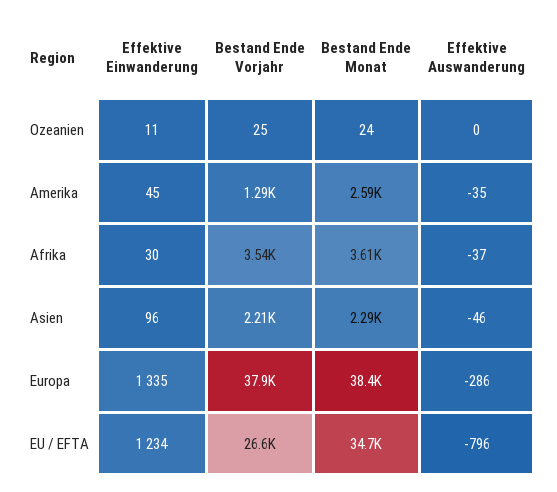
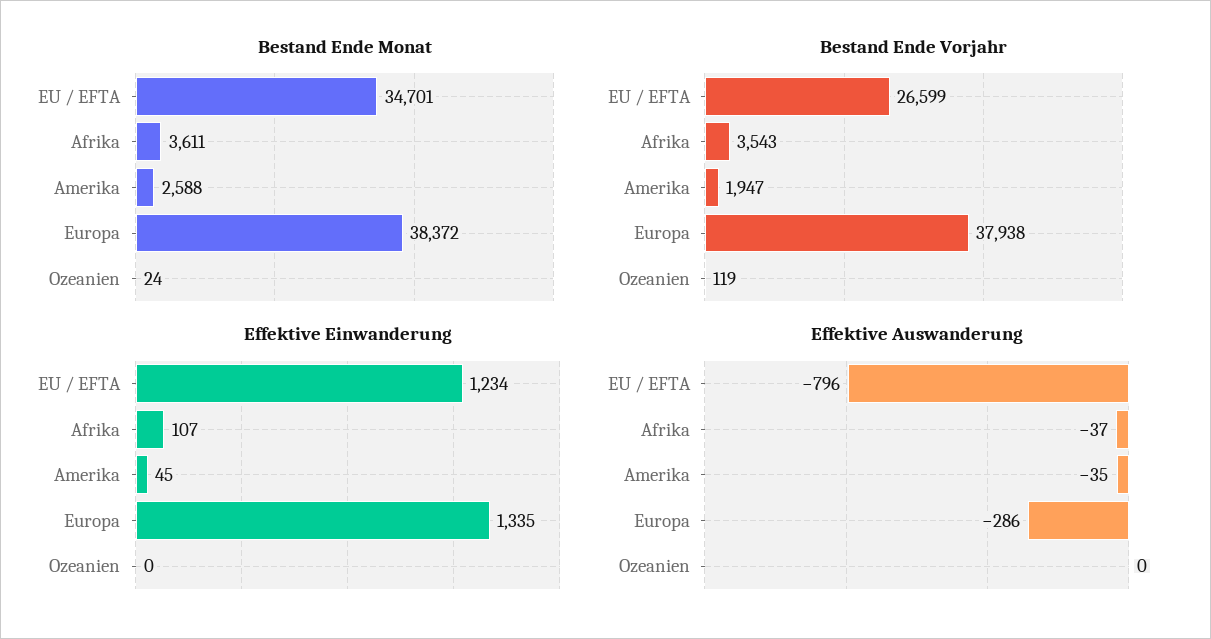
  {
    "Effektive Einwanderung": {
-     "Ozeanien": 11,
+     "Ozeanien": 0,
      "Amerika": 45,
-     "Afrika": 30,
+     "Afrika": 107,
-     "Asien": 96,
      "Europa": 1335,
      "EU / EFTA": 1234
    },
    "Bestand Ende Vorjahr": {
-     "Ozeanien": 25,
+     "Ozeanien": 119,
-     "Amerika": 1290,
+     "Amerika": 1947,
      "Afrika": 3543,
-     "Asien": 2210,
      "Europa": 37938,
      "EU / EFTA": 26599
    },
    "Bestand Ende Monat": {
      "Ozeanien": 24,
      "Amerika": 2588,
      "Afrika": 3611,
-     "Asien": 2290,
      "Europa": 38372,
      "EU / EFTA": 34701
    },
    "Effektive Auswanderung": {
      "Ozeanien": 0,
      "Amerika": -35,
      "Afrika": -37,
-     "Asien": -46,
      "Europa": -286,
      "EU / EFTA": -796
    }
  }

